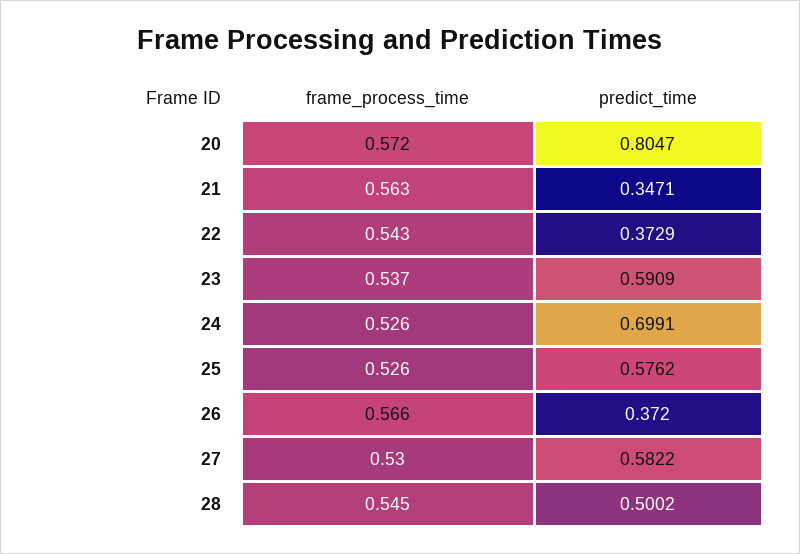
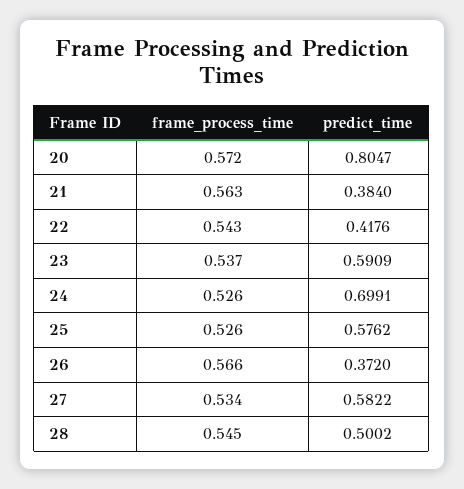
  {
    "frame_process_time": {
      "20": 0.572,
      "21": 0.563,
      "22": 0.543,
      "23": 0.537,
      "24": 0.526,
      "25": 0.526,
      "26": 0.566,
-     "27": 0.53,
+     "27": 0.534,
      "28": 0.545
    },
    "predict_time": {
      "20": 0.8047,
-     "21": 0.3471,
+     "21": 0.384,
-     "22": 0.3729,
+     "22": 0.4176,
      "23": 0.5909,
      "24": 0.6991,
      "25": 0.5762,
      "26": 0.372,
      "27": 0.5822,
      "28": 0.5002
    }
  }

